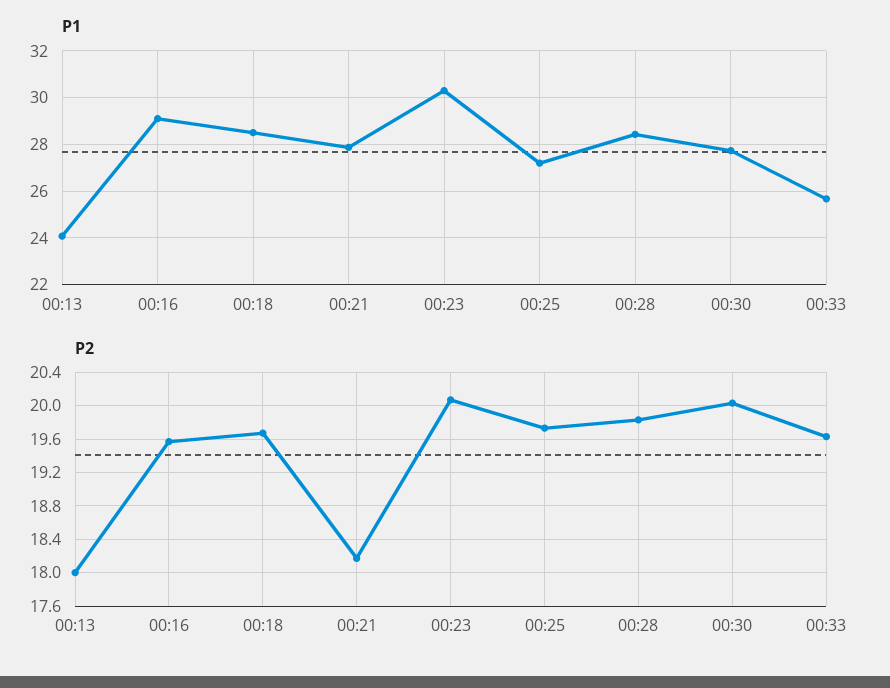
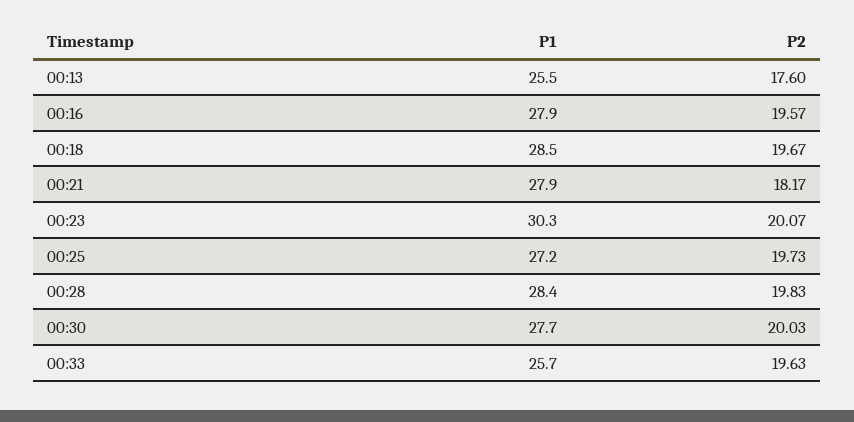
  {
    "P1": {
-     "00:13": 24,
+     "00:13": 25.5,
-     "00:16": 29,
+     "00:16": 27.9,
      "00:18": 28.5,
      "00:21": 27.9,
      "00:23": 30.3,
      "00:25": 27.2,
      "00:28": 28.4,
      "00:30": 27.7,
      "00:33": 25.7
    },
    "P2": {
-     "00:13": 18,
+     "00:13": 17.6,
      "00:16": 19.57,
      "00:18": 19.67,
      "00:21": 18.17,
      "00:23": 20.07,
      "00:25": 19.73,
      "00:28": 19.83,
      "00:30": 20.03,
      "00:33": 19.63
    }
  }

